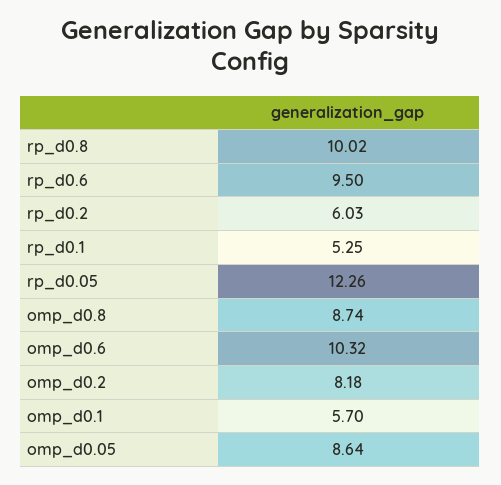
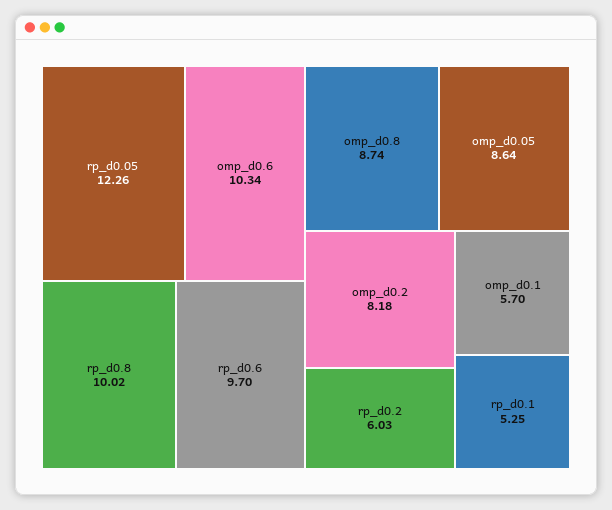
  {
    "rp_d0.8": 10.02,
-   "rp_d0.6": 9.5,
+   "rp_d0.6": 9.7,
    "rp_d0.2": 6.03,
    "rp_d0.1": 5.25,
    "rp_d0.05": 12.26,
    "omp_d0.8": 8.74,
-   "omp_d0.6": 10.32,
+   "omp_d0.6": 10.34,
    "omp_d0.2": 8.18,
    "omp_d0.1": 5.7,
    "omp_d0.05": 8.64
  }

